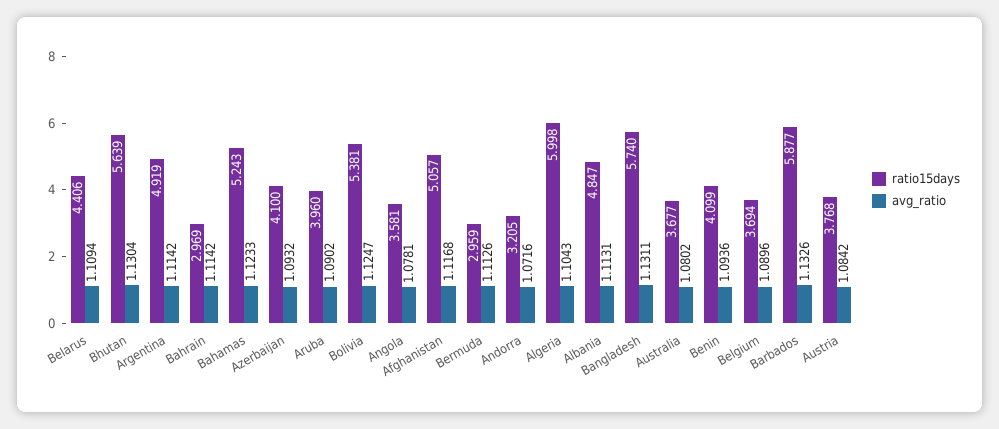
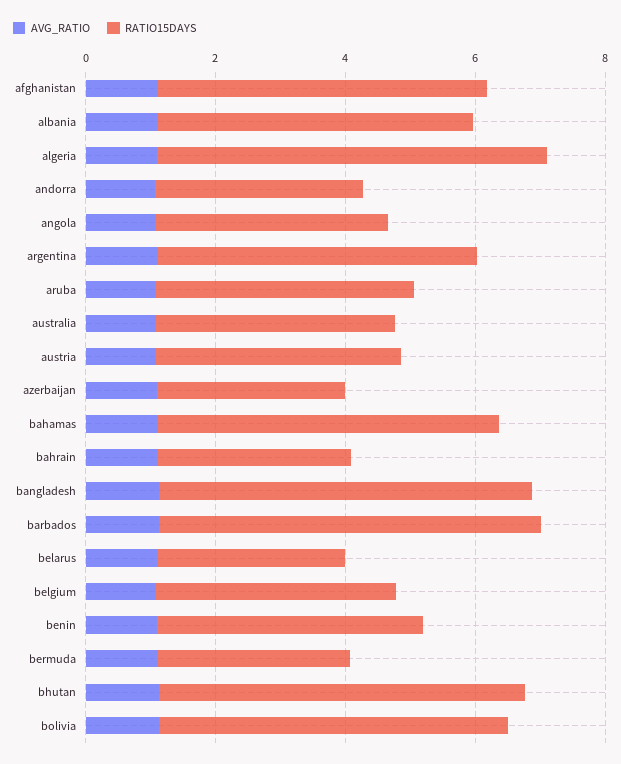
  {
    "ratio15days": {
-     "Belarus": 4.406,
+     "Belarus": 3,
      "Bhutan": 5.639,
      "Argentina": 4.919,
      "Bahrain": 2.969,
      "Bahamas": 5.243,
-     "Azerbaijan": 4.1,
+     "Azerbaijan": 3,
      "Aruba": 3.96,
      "Bolivia": 5.381,
      "Angola": 3.581,
      "Afghanistan": 5.057,
      "Bermuda": 2.959,
      "Andorra": 3.205,
      "Algeria": 5.998,
      "Albania": 4.847,
      "Bangladesh": 5.74,
      "Australia": 3.677,
      "Benin": 4.099,
      "Belgium": 3.694,
      "Barbados": 5.877,
      "Austria": 3.768
    },
    "avg_ratio": {
      "Belarus": 1.1094,
      "Bhutan": 1.1304,
      "Argentina": 1.1142,
      "Bahrain": 1.1142,
      "Bahamas": 1.1233,
      "Azerbaijan": 1.0932,
      "Aruba": 1.0902,
      "Bolivia": 1.1247,
      "Angola": 1.0781,
      "Afghanistan": 1.1168,
      "Bermuda": 1.1126,
      "Andorra": 1.0716,
      "Algeria": 1.1043,
      "Albania": 1.1131,
      "Bangladesh": 1.1311,
      "Australia": 1.0802,
      "Benin": 1.0936,
      "Belgium": 1.0896,
      "Barbados": 1.1326,
      "Austria": 1.0842
    }
  }

